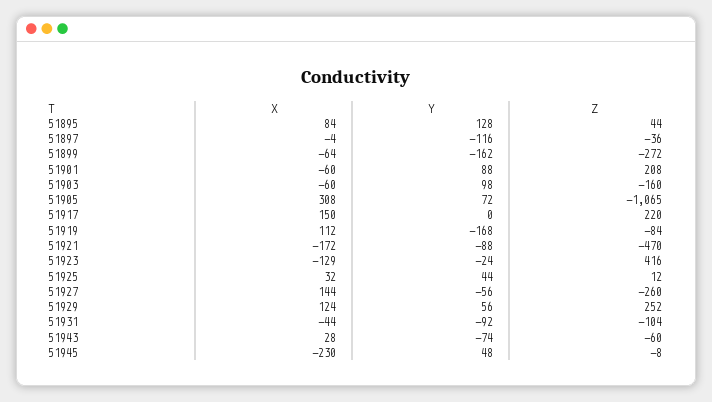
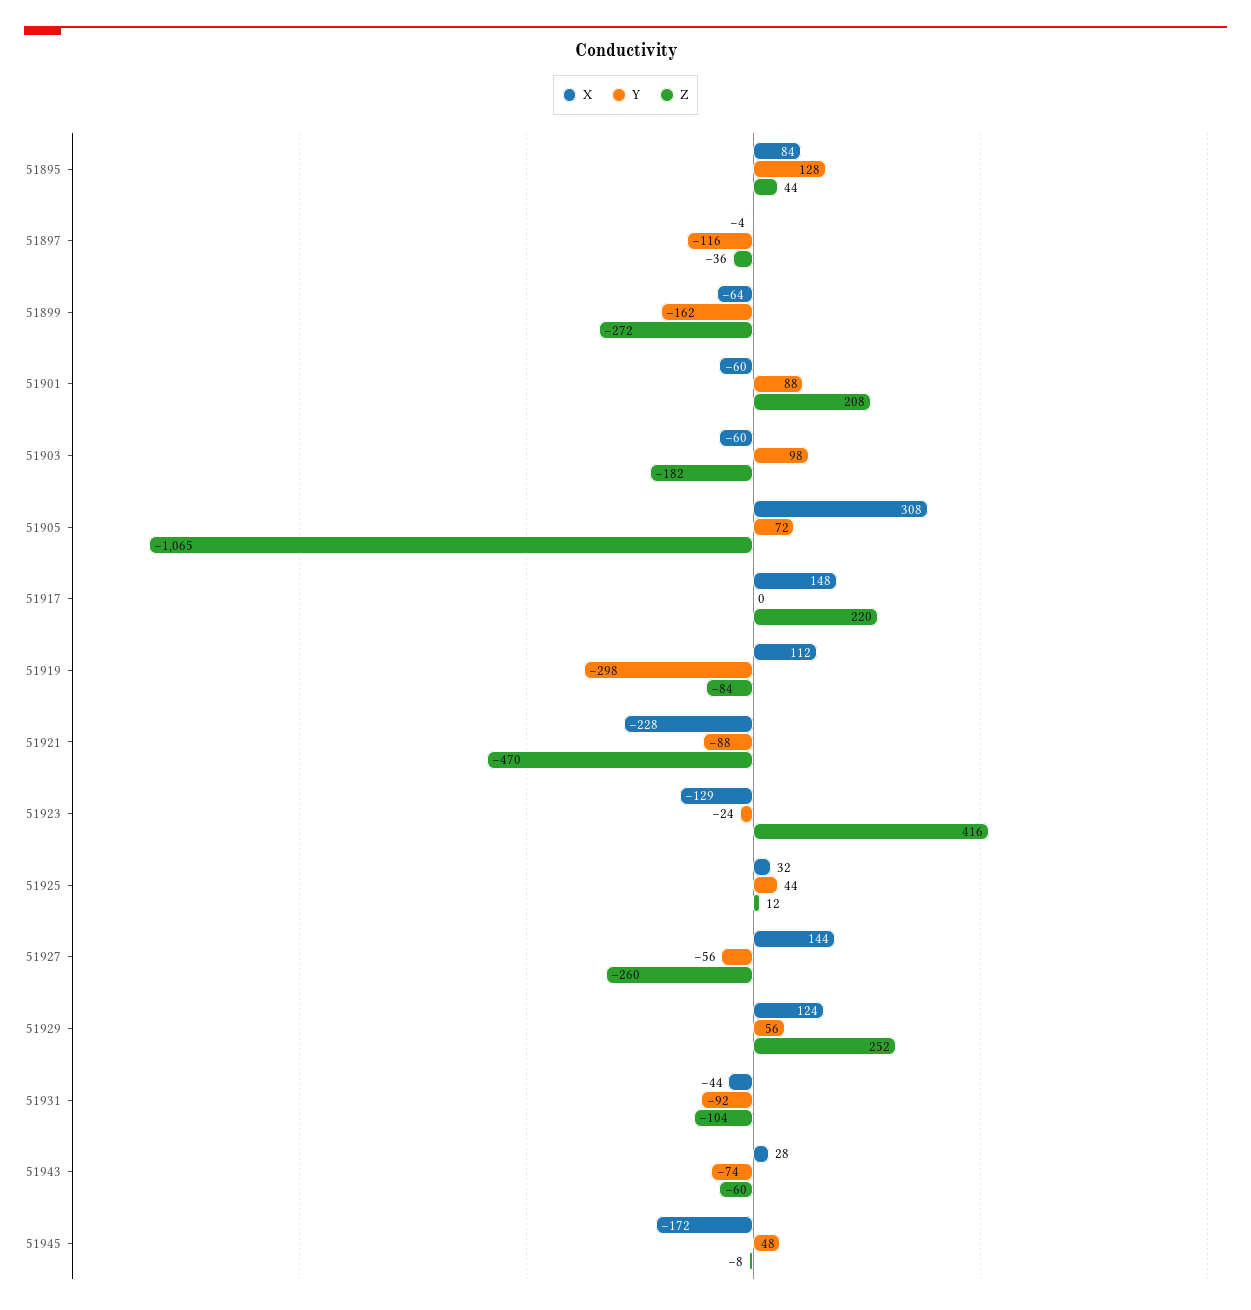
  {
    "X": {
      "51895": 84,
      "51897": -4,
      "51899": -64,
      "51901": -60,
      "51903": -60,
      "51905": 308,
-     "51917": 150,
+     "51917": 148,
      "51919": 112,
-     "51921": -172,
+     "51921": -228,
      "51923": -129,
      "51925": 32,
      "51927": 144,
      "51929": 124,
      "51931": -44,
      "51943": 28,
-     "51945": -230
+     "51945": -172
    },
    "Y": {
      "51895": 128,
      "51897": -116,
      "51899": -162,
      "51901": 88,
      "51903": 98,
      "51905": 72,
      "51917": 0,
-     "51919": -168,
+     "51919": -298,
      "51921": -88,
      "51923": -24,
      "51925": 44,
      "51927": -56,
      "51929": 56,
      "51931": -92,
      "51943": -74,
      "51945": 48
    },
    "Z": {
      "51895": 44,
      "51897": -36,
      "51899": -272,
      "51901": 208,
-     "51903": -160,
+     "51903": -182,
      "51905": -1065,
      "51917": 220,
      "51919": -84,
      "51921": -470,
      "51923": 416,
      "51925": 12,
      "51927": -260,
      "51929": 252,
      "51931": -104,
      "51943": -60,
      "51945": -8
    }
  }

